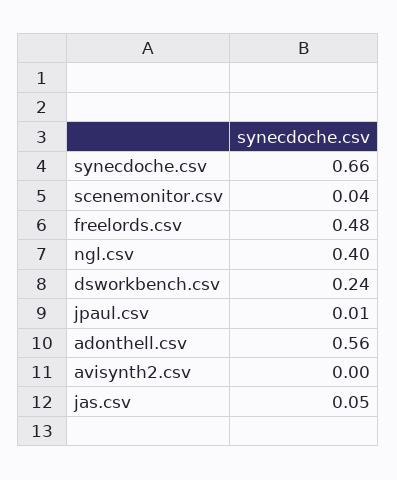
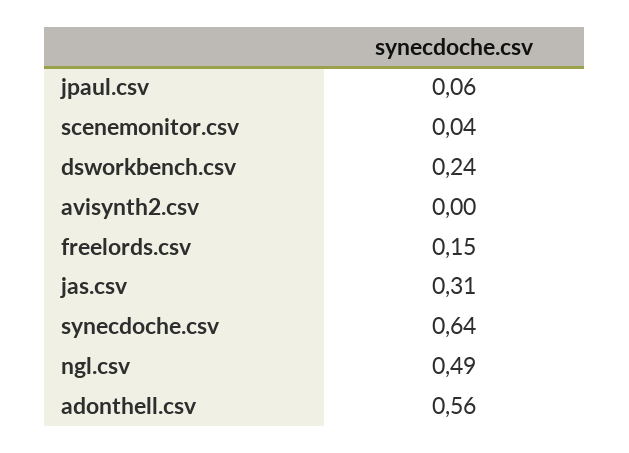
  {
-   "synecdoche.csv": 0.66,
+   "synecdoche.csv": 0.64,
    "scenemonitor.csv": 0.04,
-   "freelords.csv": 0.48,
+   "freelords.csv": 0.15,
-   "ngl.csv": 0.4,
+   "ngl.csv": 0.49,
    "dsworkbench.csv": 0.24,
-   "jpaul.csv": 0.01,
+   "jpaul.csv": 0.06,
    "adonthell.csv": 0.56,
    "avisynth2.csv": 0,
-   "jas.csv": 0.05
+   "jas.csv": 0.31
  }

